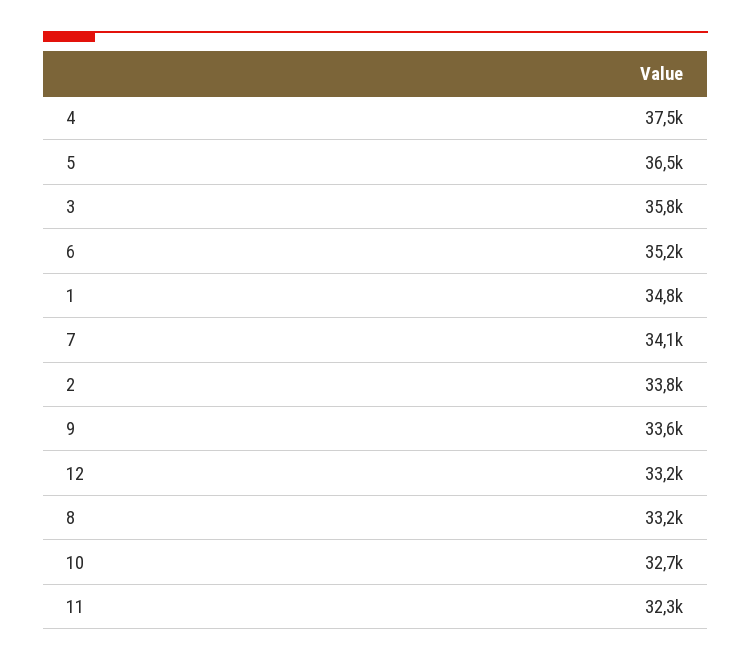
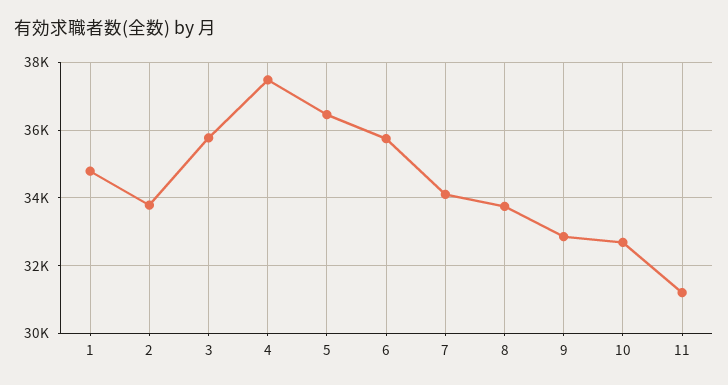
  {
    "4": 37500,
    "5": 36500,
    "3": 35800,
-   "6": 35200,
+   "6": 35800,
    "1": 34800,
    "7": 34100,
    "2": 33800,
-   "9": 33600,
+   "9": 32800,
-   "12": 33200,
-   "8": 33200,
+   "8": 33800,
    "10": 32700,
-   "11": 32300
+   "11": 31200
  }

